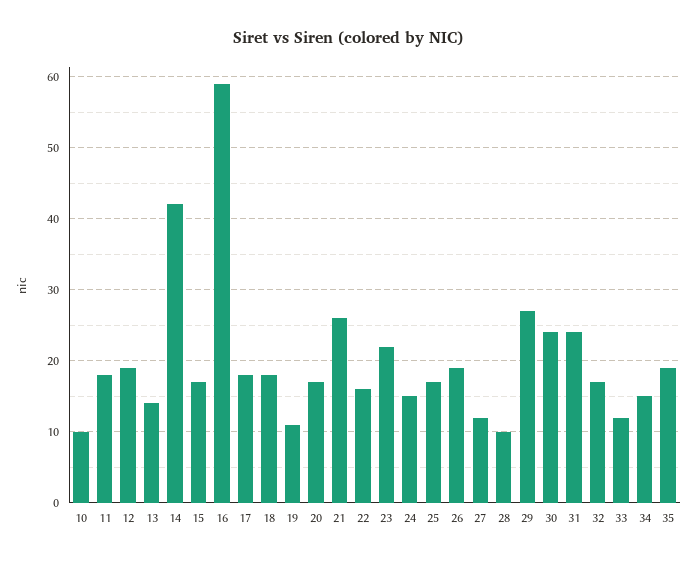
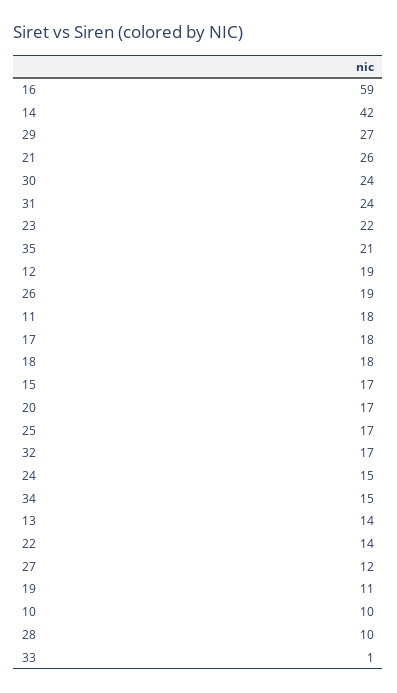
  {
    "10": 10,
    "11": 18,
    "12": 19,
    "13": 14,
    "14": 42,
    "15": 17,
    "16": 59,
    "17": 18,
    "18": 18,
    "19": 11,
    "20": 17,
    "21": 26,
-   "22": 16,
+   "22": 14,
    "23": 22,
    "24": 15,
    "25": 17,
    "26": 19,
    "27": 12,
    "28": 10,
    "29": 27,
    "30": 24,
    "31": 24,
    "32": 17,
-   "33": 12,
+   "33": 1,
    "34": 15,
-   "35": 19
+   "35": 21
  }

